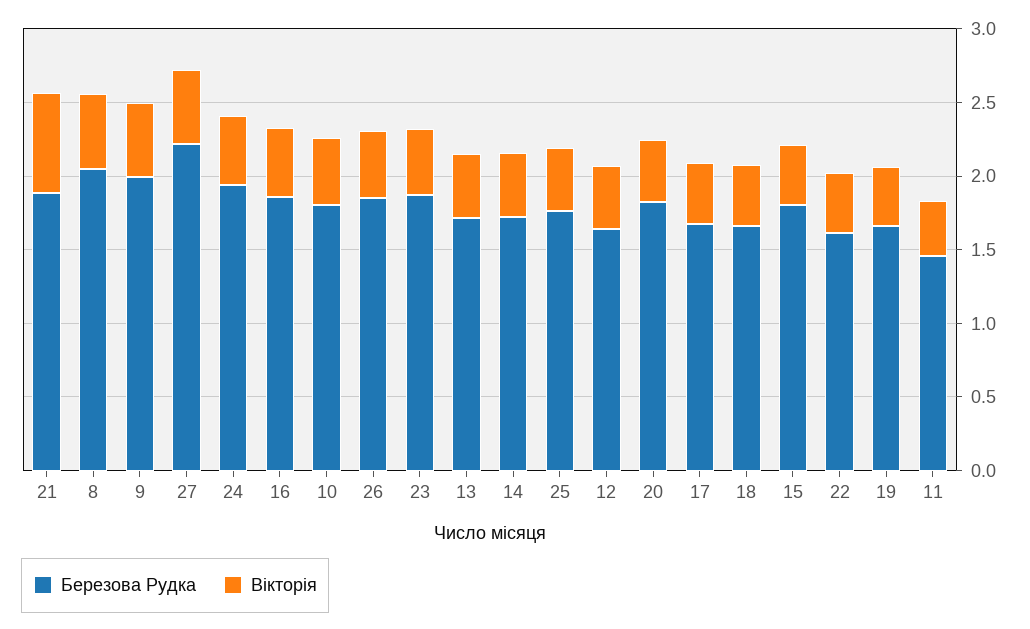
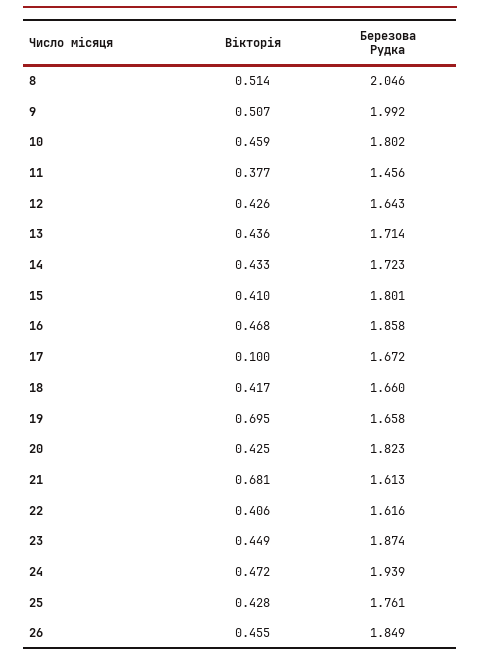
  {
    "Березова Рудка": {
-     "21": 1.9,
+     "21": 1.613,
      "8": 2.046,
      "9": 1.992,
-     "27": 2.2,
      "24": 1.939,
      "16": 1.858,
      "10": 1.802,
      "26": 1.849,
      "23": 1.874,
      "13": 1.714,
      "14": 1.723,
      "25": 1.761,
      "12": 1.643,
      "20": 1.823,
      "17": 1.672,
      "18": 1.66,
      "15": 1.801,
      "22": 1.616,
      "19": 1.658,
      "11": 1.456
    },
    "Вікторія": {
      "21": 0.681,
      "8": 0.514,
      "9": 0.507,
-     "27": 0.5,
      "24": 0.472,
      "16": 0.468,
      "10": 0.459,
      "26": 0.455,
      "23": 0.449,
      "13": 0.436,
      "14": 0.433,
      "25": 0.428,
      "12": 0.426,
      "20": 0.425,
-     "17": 0.4,
+     "17": 0.1,
      "18": 0.417,
      "15": 0.41,
      "22": 0.406,
-     "19": 0.4,
+     "19": 0.695,
      "11": 0.377
    }
  }

